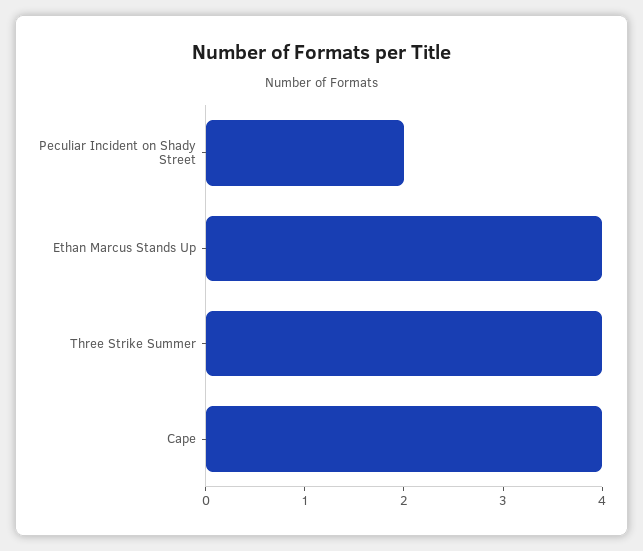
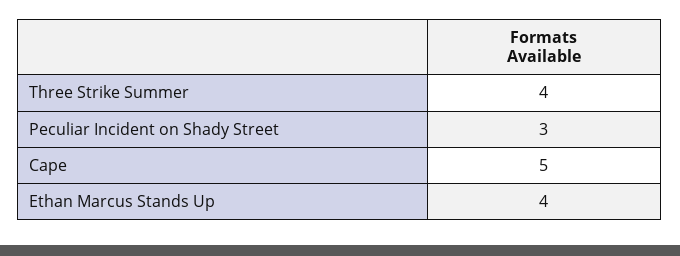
  {
-   "Peculiar Incident on Shady Street": 2,
+   "Peculiar Incident on Shady Street": 3,
    "Ethan Marcus Stands Up": 4,
    "Three Strike Summer": 4,
-   "Cape": 4
+   "Cape": 5
  }

